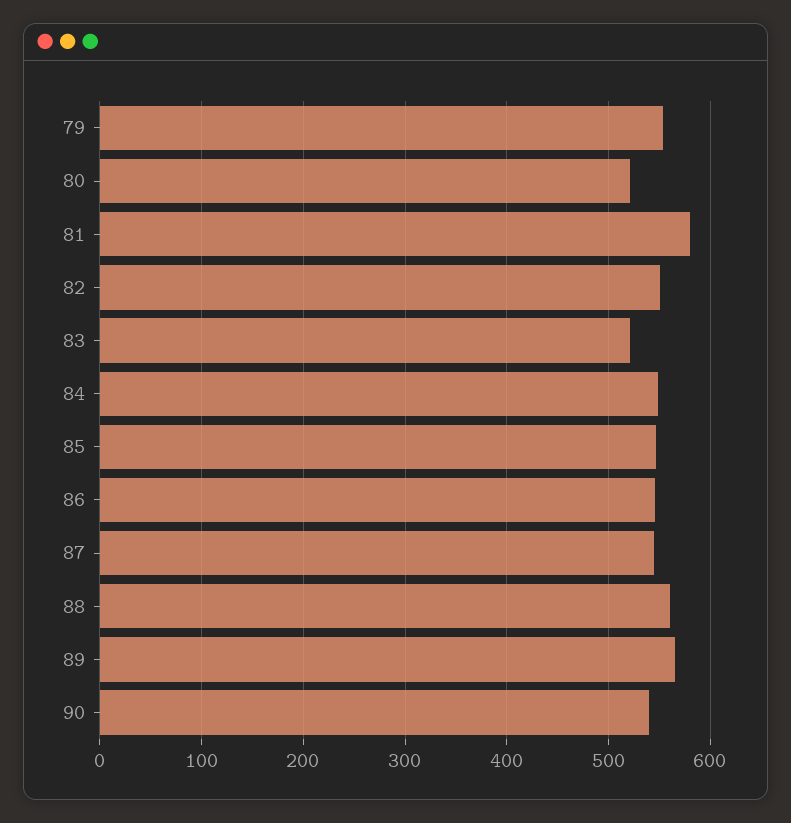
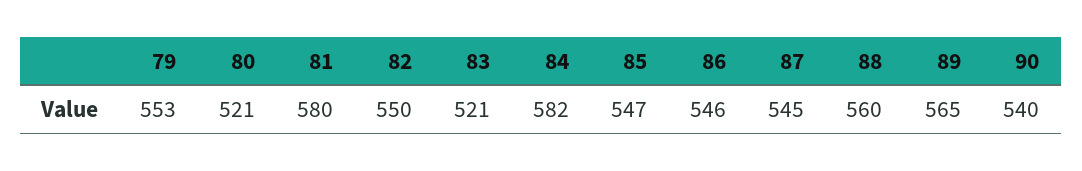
  {
    "79": 553,
    "80": 521,
    "81": 580,
    "82": 550,
    "83": 521,
-   "84": 550,
+   "84": 582,
    "85": 547,
    "86": 546,
    "87": 545,
    "88": 560,
    "89": 565,
    "90": 540
  }

